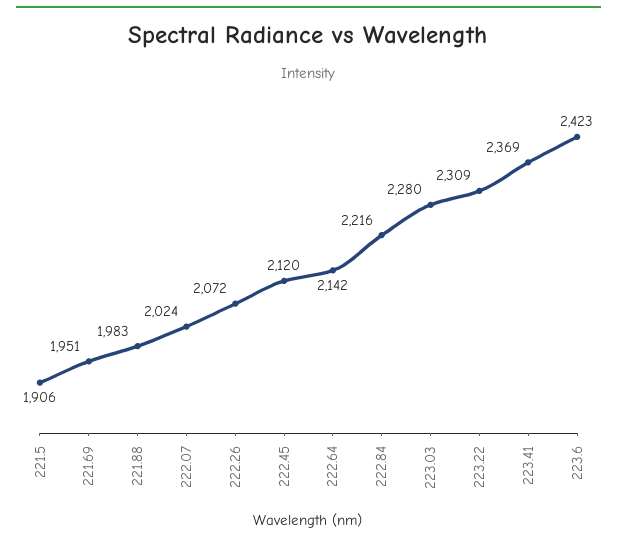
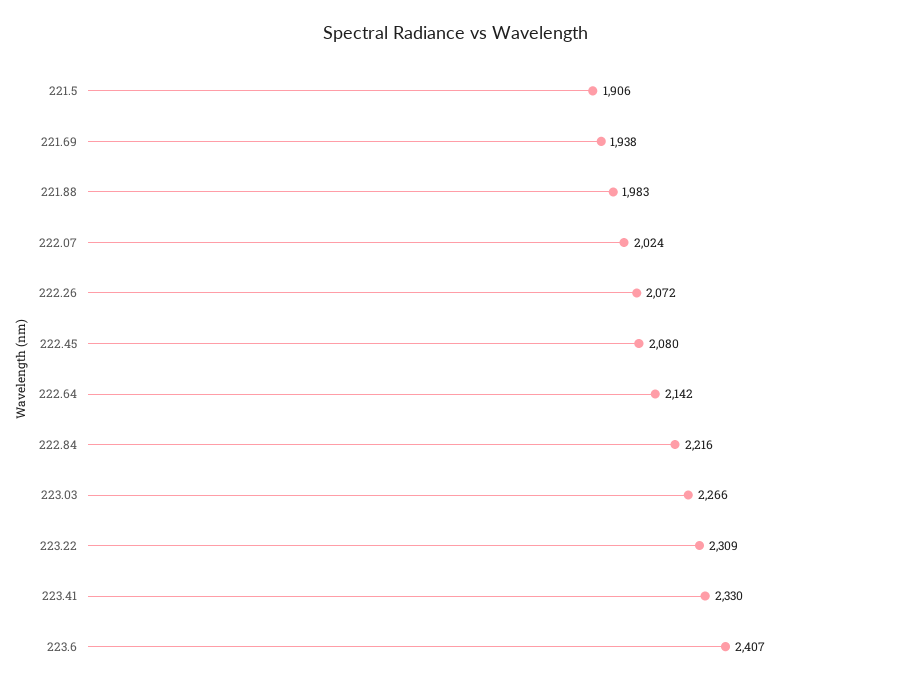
  {
    "221.5": 1906,
-   "221.69": 1951,
+   "221.69": 1938,
    "221.88": 1983,
    "222.07": 2024,
    "222.26": 2072,
-   "222.45": 2120,
+   "222.45": 2080,
    "222.64": 2142,
    "222.84": 2216,
-   "223.03": 2280,
+   "223.03": 2266,
    "223.22": 2309,
-   "223.41": 2369,
+   "223.41": 2330,
-   "223.6": 2423
+   "223.6": 2407
  }

